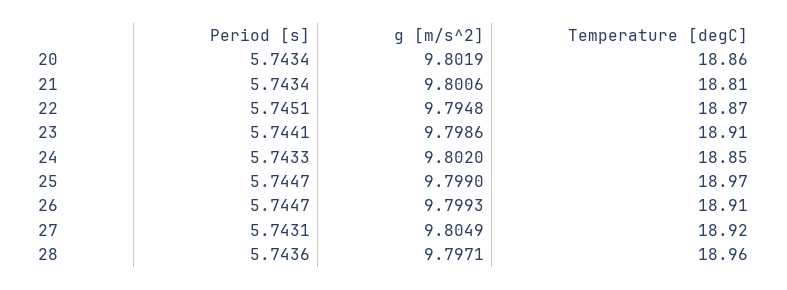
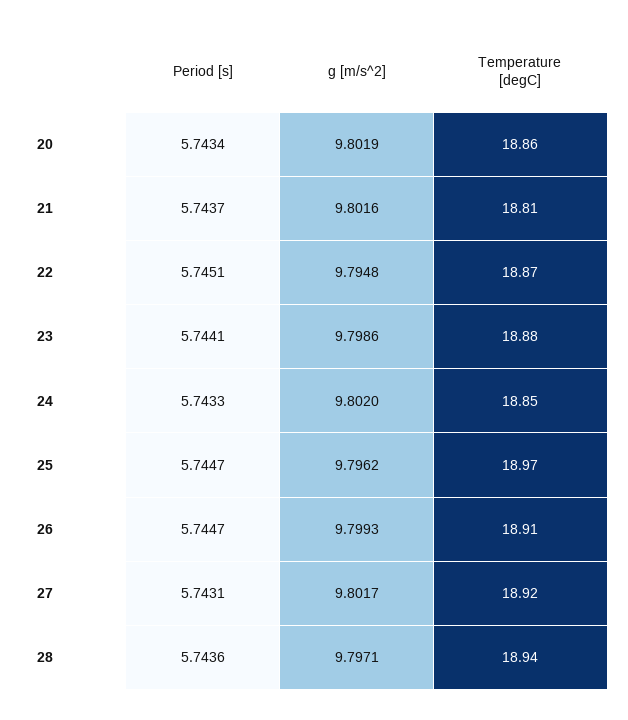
  {
    "Period [s]": {
      "20": 5.7434,
-     "21": 5.7434,
+     "21": 5.7437,
      "22": 5.7451,
      "23": 5.7441,
      "24": 5.7433,
      "25": 5.7447,
      "26": 5.7447,
      "27": 5.7431,
      "28": 5.7436
    },
    "g [m/s^2]": {
      "20": 9.8019,
-     "21": 9.8006,
+     "21": 9.8016,
      "22": 9.7948,
      "23": 9.7986,
      "24": 9.802,
-     "25": 9.799,
+     "25": 9.7962,
      "26": 9.7993,
-     "27": 9.8049,
+     "27": 9.8017,
      "28": 9.7971
    },
    "Temperature [degC]": {
      "20": 18.86,
      "21": 18.81,
      "22": 18.87,
-     "23": 18.91,
+     "23": 18.88,
      "24": 18.85,
      "25": 18.97,
      "26": 18.91,
      "27": 18.92,
-     "28": 18.96
+     "28": 18.94
    }
  }

